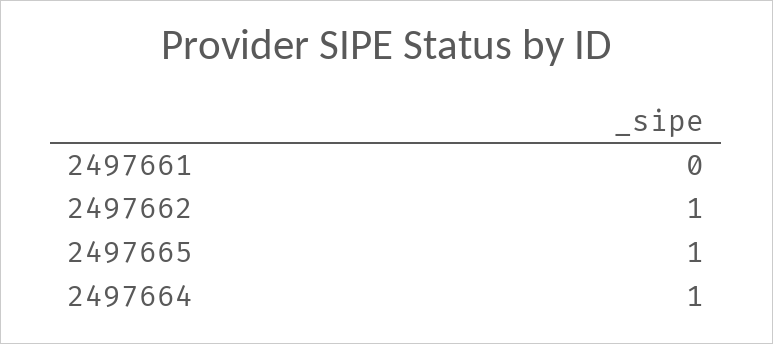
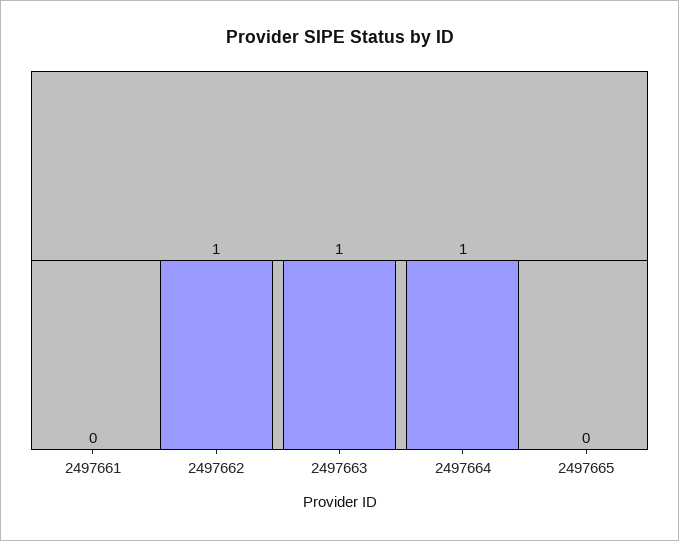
  {
    "2497661": 0,
    "2497662": 1,
-   "2497665": 1,
+   "2497665": 0,
-   "2497664": 1
+   "2497664": 1,
+   "2497663": 1
  }

